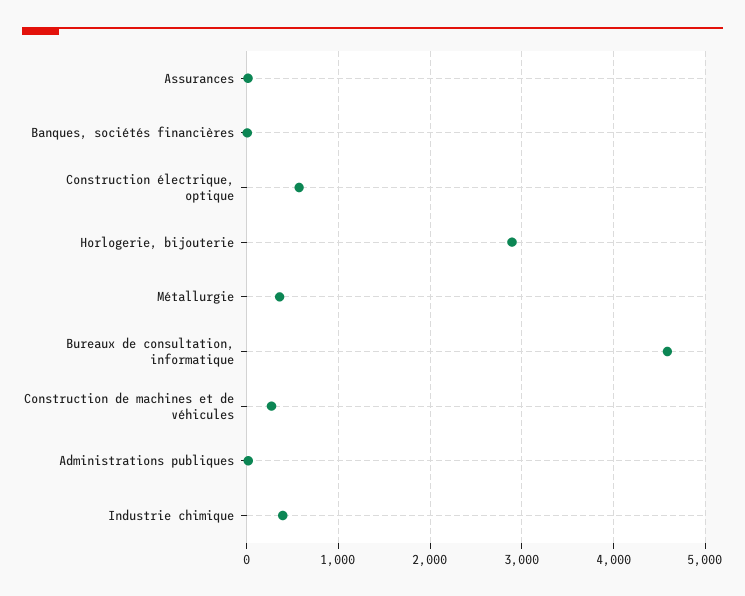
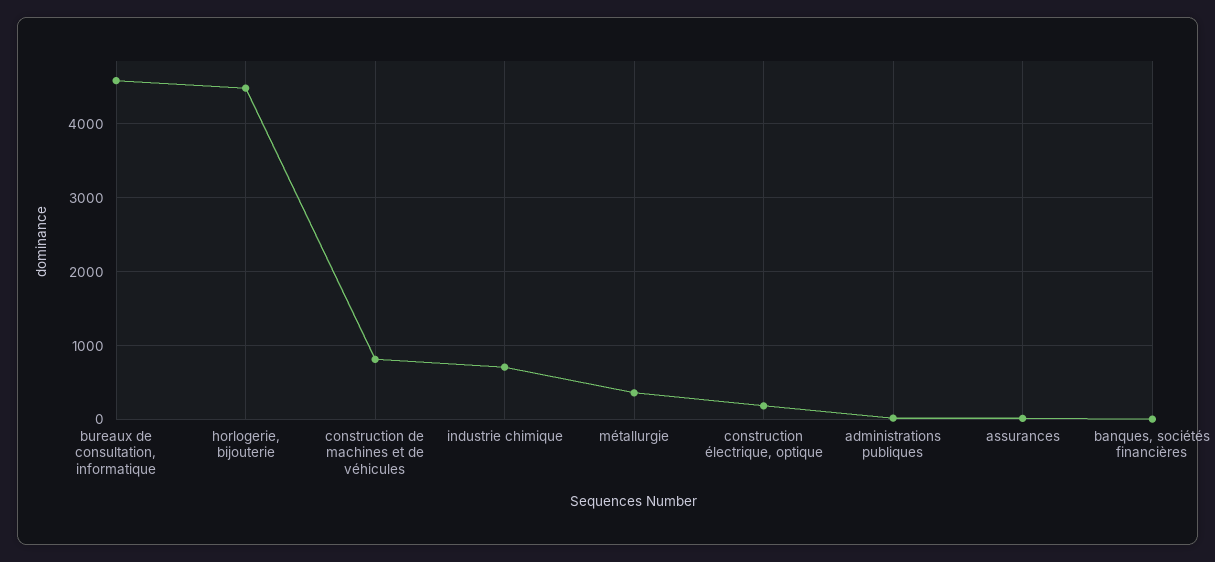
  {
    "Assurances": 0,
    "Banques, sociétés financières": 0,
-   "Construction électrique, optique": 600,
+   "Construction électrique, optique": 200,
-   "Horlogerie, bijouterie": 2900,
+   "Horlogerie, bijouterie": 4500,
    "Métallurgie": 400,
    "Bureaux de consultation, informatique": 4600,
-   "Construction de machines et de véhicules": 300,
+   "Construction de machines et de véhicules": 800,
    "Administrations publiques": 0,
-   "Industrie chimique": 400
+   "Industrie chimique": 700
  }

